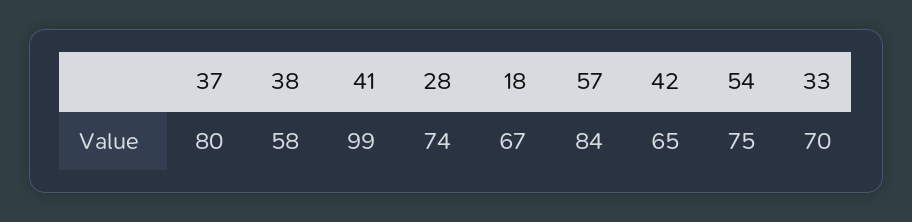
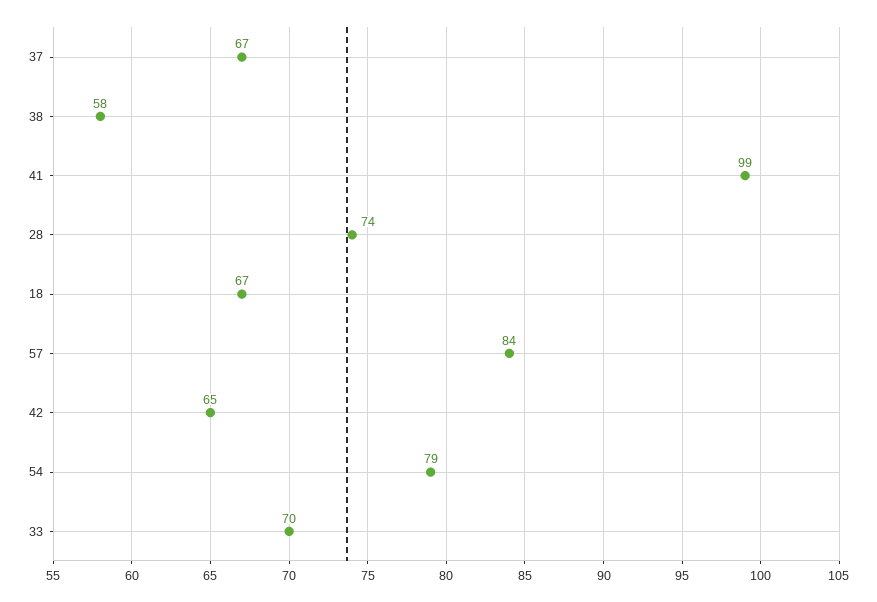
  {
-   "37": 80,
+   "37": 67,
    "38": 58,
    "41": 99,
    "28": 74,
    "18": 67,
    "57": 84,
    "42": 65,
-   "54": 75,
+   "54": 79,
    "33": 70
  }

